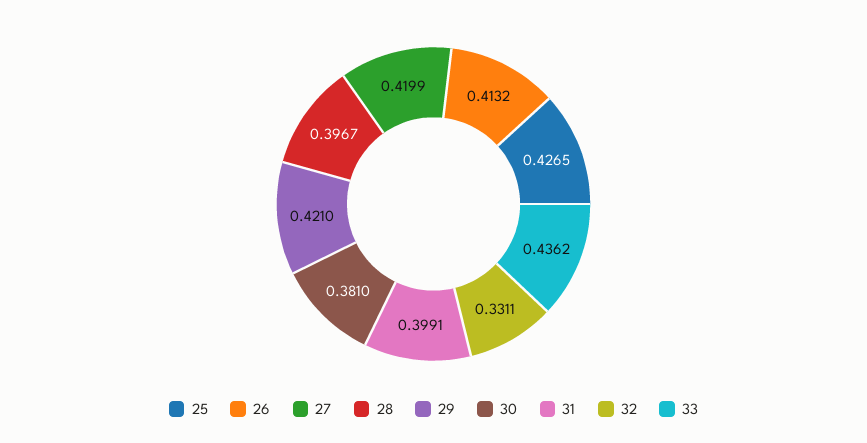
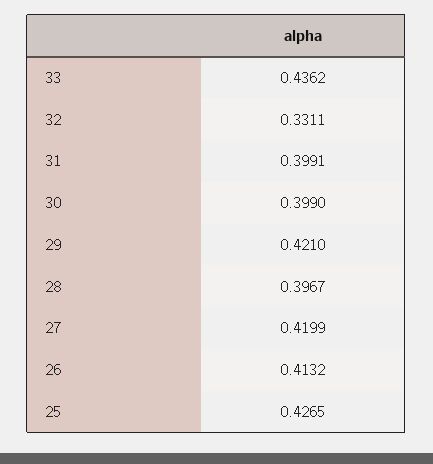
  {
    "25": 0.4265,
    "26": 0.4132,
    "27": 0.4199,
    "28": 0.3967,
    "29": 0.421,
-   "30": 0.381,
+   "30": 0.399,
    "31": 0.3991,
    "32": 0.3311,
    "33": 0.4362
  }

